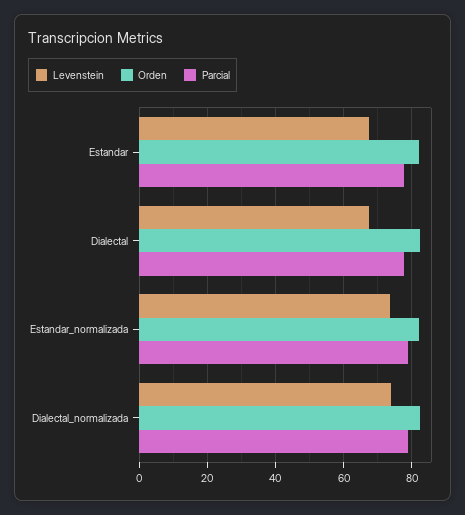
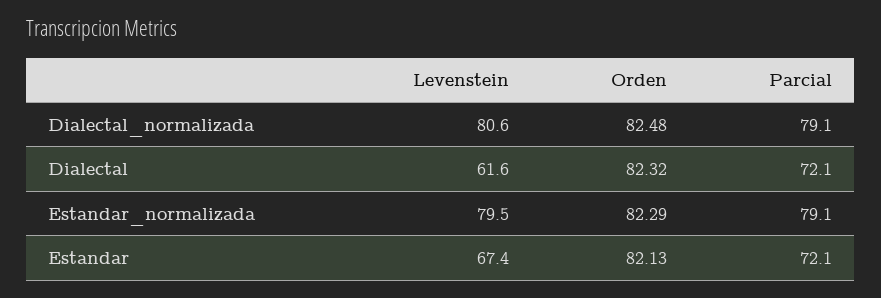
  {
    "Levenstein": {
      "Estandar": 67.4,
-     "Dialectal": 68,
+     "Dialectal": 61.6,
-     "Estandar_normalizada": 74,
+     "Estandar_normalizada": 79.5,
-     "Dialectal_normalizada": 74
+     "Dialectal_normalizada": 80.6
    },
    "Orden": {
      "Estandar": 82.13,
      "Dialectal": 82.32,
      "Estandar_normalizada": 82.29,
      "Dialectal_normalizada": 82.48
    },
    "Parcial": {
-     "Estandar": 78,
+     "Estandar": 72.1,
-     "Dialectal": 78,
+     "Dialectal": 72.1,
      "Estandar_normalizada": 79.1,
      "Dialectal_normalizada": 79.1
    }
  }

